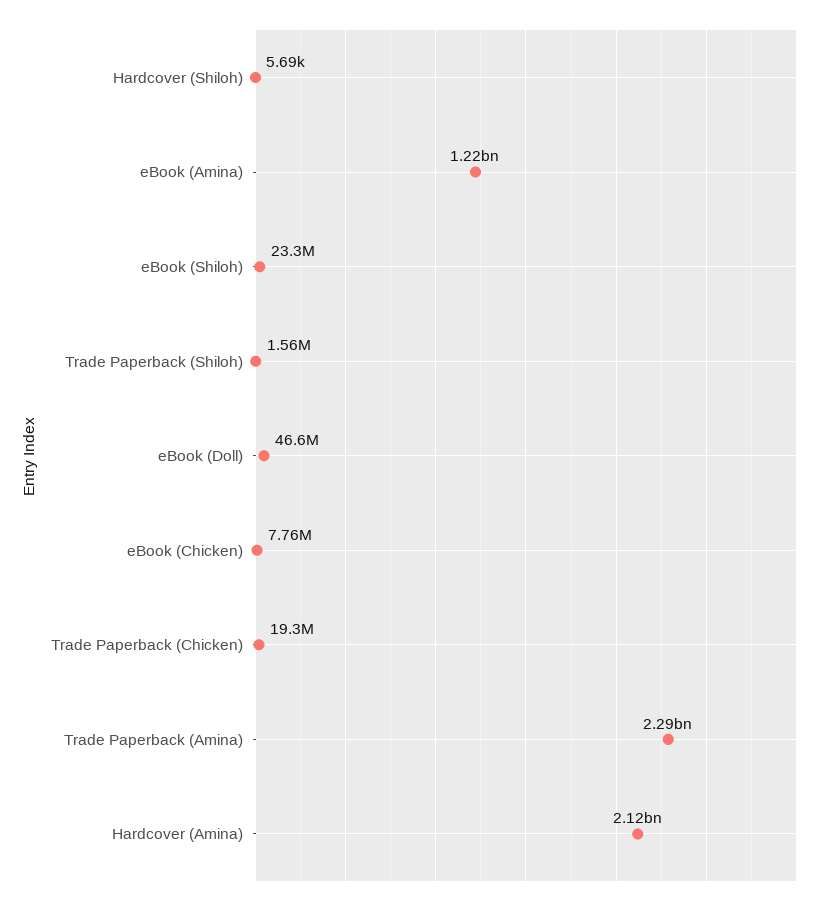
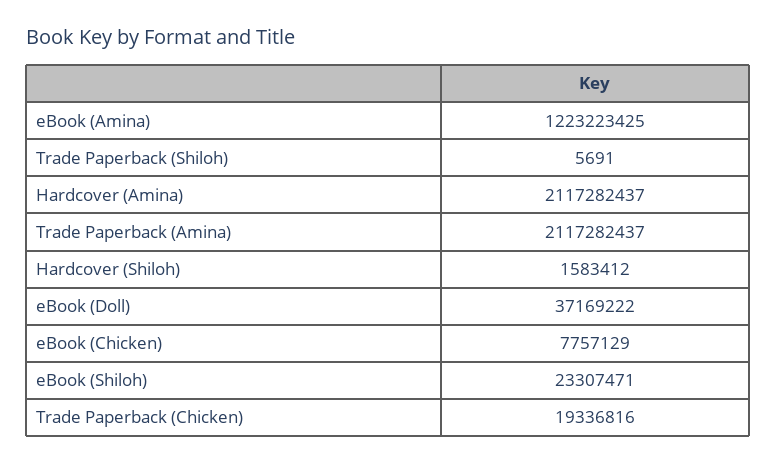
  {
-   "Hardcover (Shiloh)": 5690,
+   "Hardcover (Shiloh)": 1583412,
    "eBook (Amina)": 1223223425,
    "eBook (Shiloh)": 23307471,
-   "Trade Paperback (Shiloh)": 1560000,
+   "Trade Paperback (Shiloh)": 5691,
-   "eBook (Doll)": 46600000,
+   "eBook (Doll)": 37169222,
    "eBook (Chicken)": 7757129,
    "Trade Paperback (Chicken)": 19336816,
-   "Trade Paperback (Amina)": 2290000000,
+   "Trade Paperback (Amina)": 2117282437,
    "Hardcover (Amina)": 2117282437
  }

